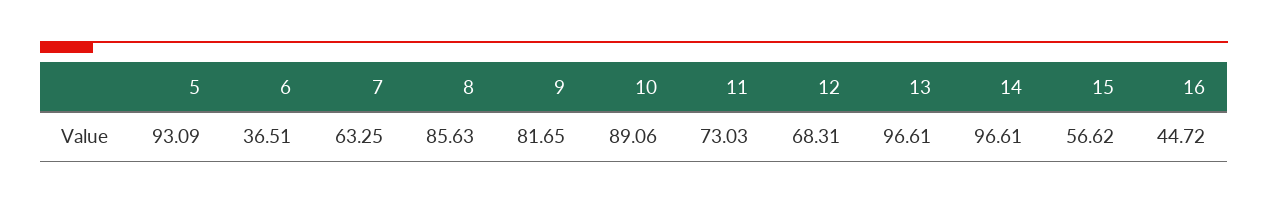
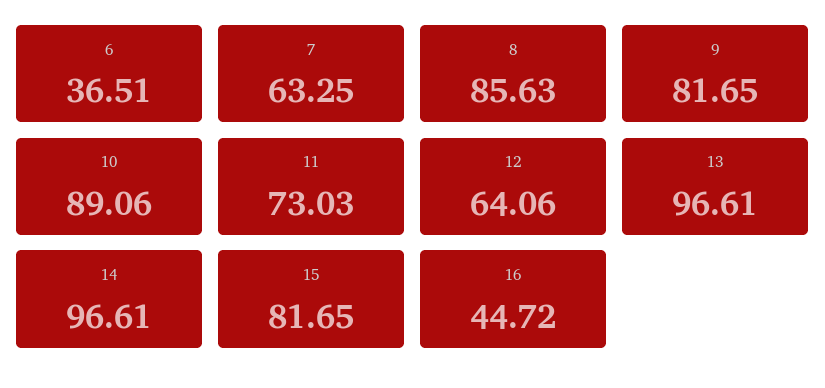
  {
-   "5": 93.09,
    "6": 36.51,
    "7": 63.25,
    "8": 85.63,
    "9": 81.65,
    "10": 89.06,
    "11": 73.03,
-   "12": 68.31,
+   "12": 64.06,
    "13": 96.61,
    "14": 96.61,
-   "15": 56.62,
+   "15": 81.65,
    "16": 44.72
  }

